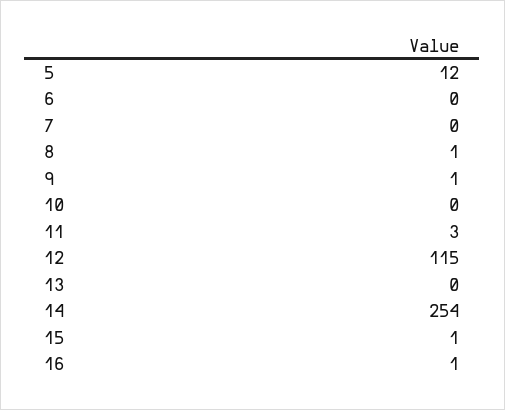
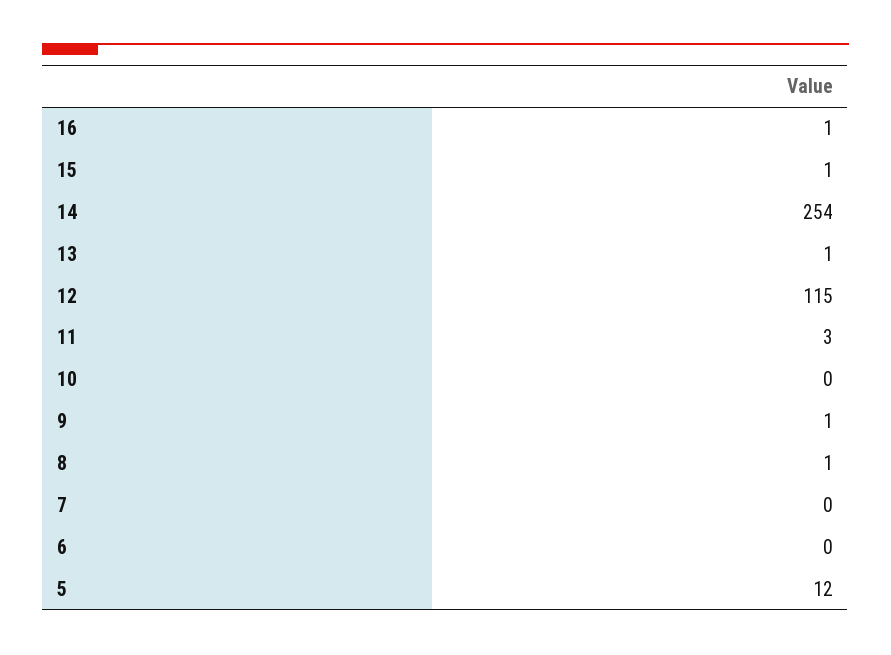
  {
    "5": 12,
    "6": 0,
    "7": 0,
    "8": 1,
    "9": 1,
    "10": 0,
    "11": 3,
    "12": 115,
-   "13": 0,
+   "13": 1,
    "14": 254,
    "15": 1,
    "16": 1
  }

